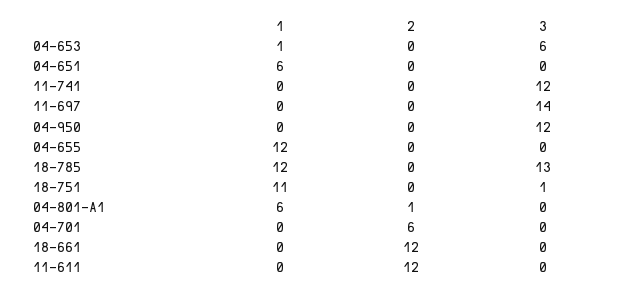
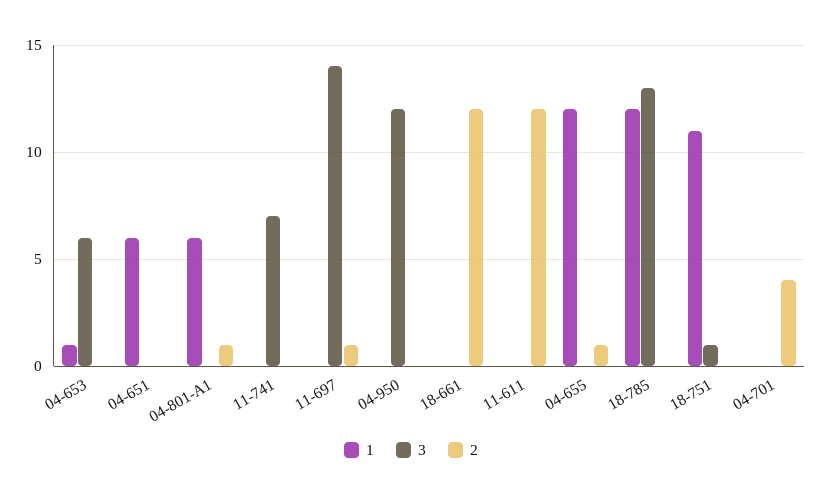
  {
    "1": {
      "04-653": 1,
      "04-651": 6,
      "11-741": 0,
      "11-697": 0,
      "04-950": 0,
      "04-655": 12,
      "18-785": 12,
      "18-751": 11,
      "04-801-A1": 6,
      "04-701": 0,
      "18-661": 0,
      "11-611": 0
    },
    "2": {
      "04-653": 0,
      "04-651": 0,
      "11-741": 0,
-     "11-697": 0,
+     "11-697": 1,
      "04-950": 0,
-     "04-655": 0,
+     "04-655": 1,
      "18-785": 0,
      "18-751": 0,
      "04-801-A1": 1,
-     "04-701": 6,
+     "04-701": 4,
      "18-661": 12,
      "11-611": 12
    },
    "3": {
      "04-653": 6,
      "04-651": 0,
-     "11-741": 12,
+     "11-741": 7,
      "11-697": 14,
      "04-950": 12,
      "04-655": 0,
      "18-785": 13,
      "18-751": 1,
      "04-801-A1": 0,
      "04-701": 0,
      "18-661": 0,
      "11-611": 0
    }
  }

